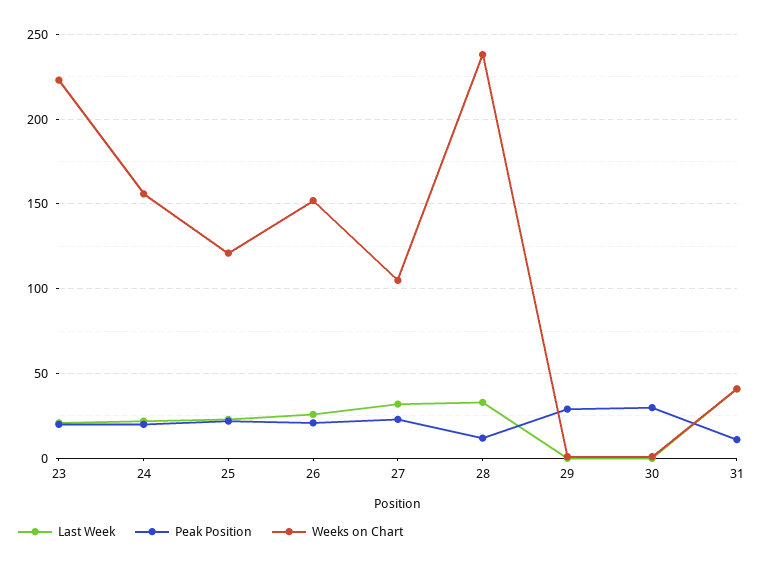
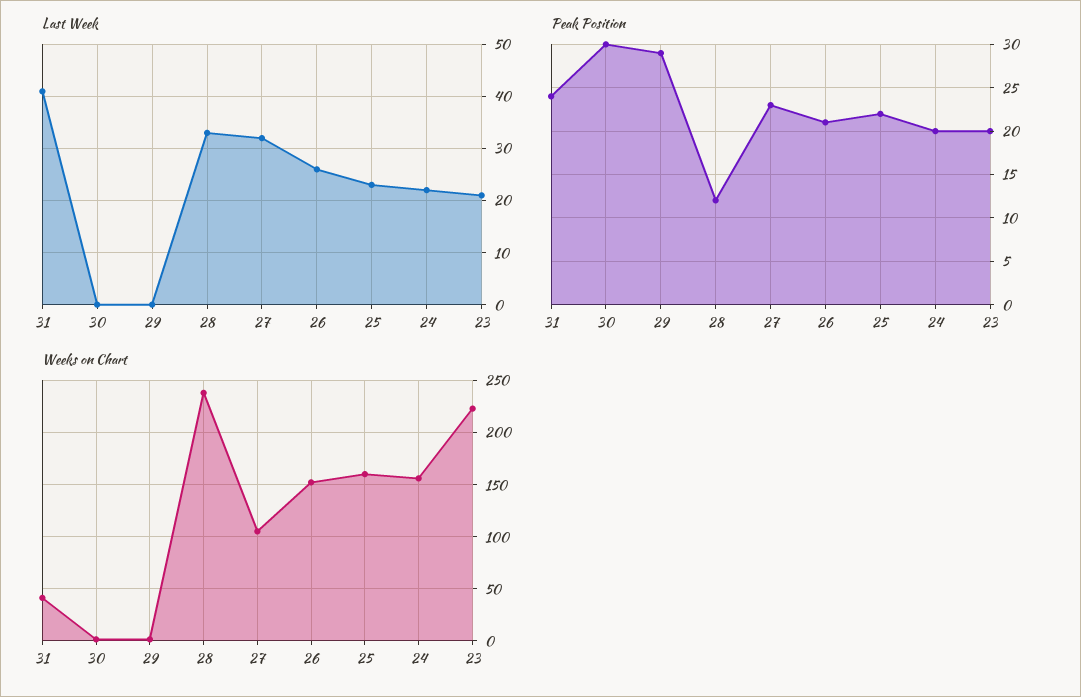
  {
    "Last Week": {
      "23": 20,
      "24": 20,
      "25": 25,
      "26": 25,
      "27": 30,
      "28": 35,
      "29": 0,
      "30": 0,
      "31": 40
    },
    "Peak Position": {
      "23": 20,
      "24": 20,
      "25": 22,
      "26": 21,
      "27": 23,
      "28": 12,
      "29": 29,
      "30": 30,
-     "31": 10
+     "31": 24
    },
    "Weeks on Chart": {
      "23": 225,
      "24": 155,
-     "25": 120,
+     "25": 160,
      "26": 150,
      "27": 105,
      "28": 240,
      "29": 0,
      "30": 0,
      "31": 40
    }
  }

